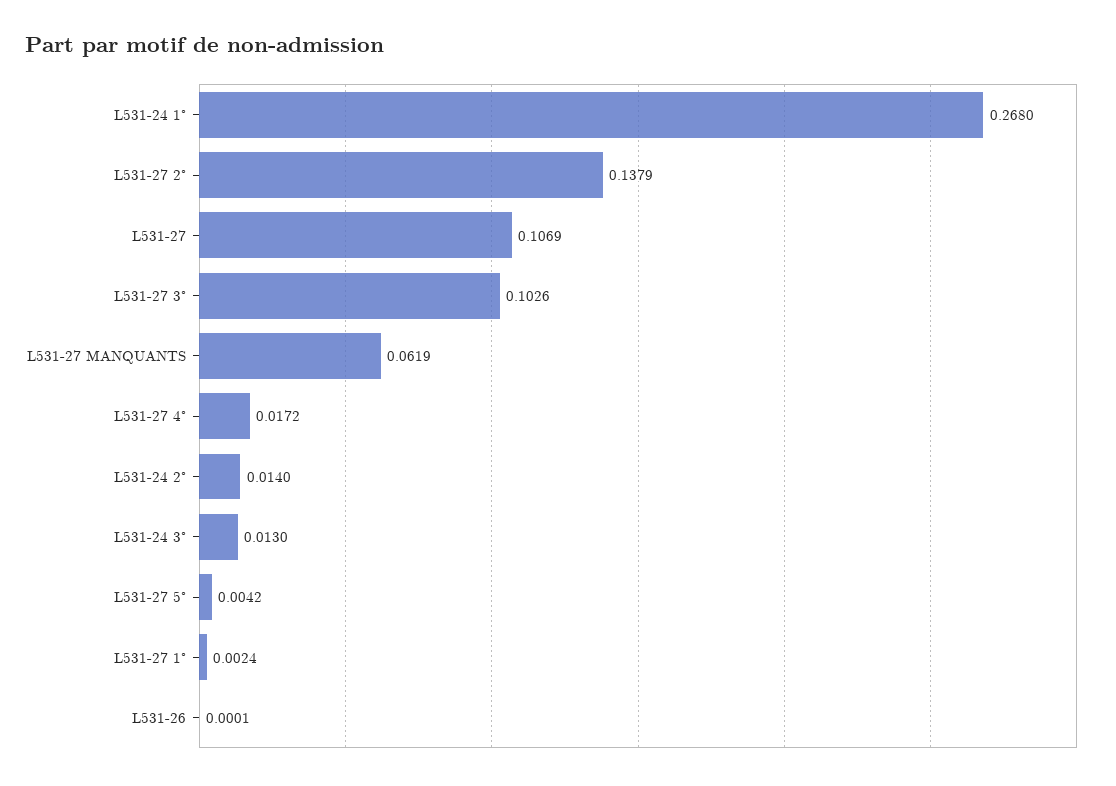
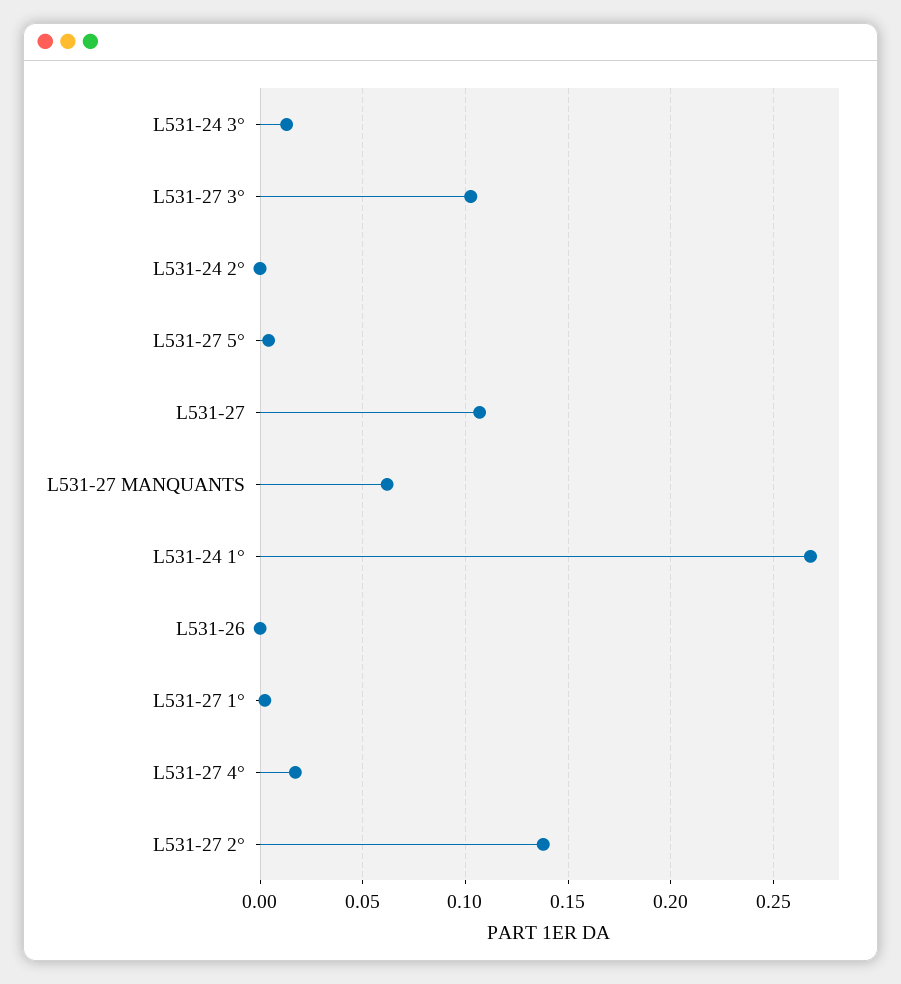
  {
    "L531-24 1°": 0.268,
    "L531-27 2°": 0.1379,
    "L531-27": 0.1069,
    "L531-27 3°": 0.1026,
    "L531-27 MANQUANTS": 0.0619,
    "L531-27 4°": 0.0172,
-   "L531-24 2°": 0.014,
+   "L531-24 2°": 0,
    "L531-24 3°": 0.013,
    "L531-27 5°": 0.0042,
    "L531-27 1°": 0.0024,
    "L531-26": 0.0001
  }

